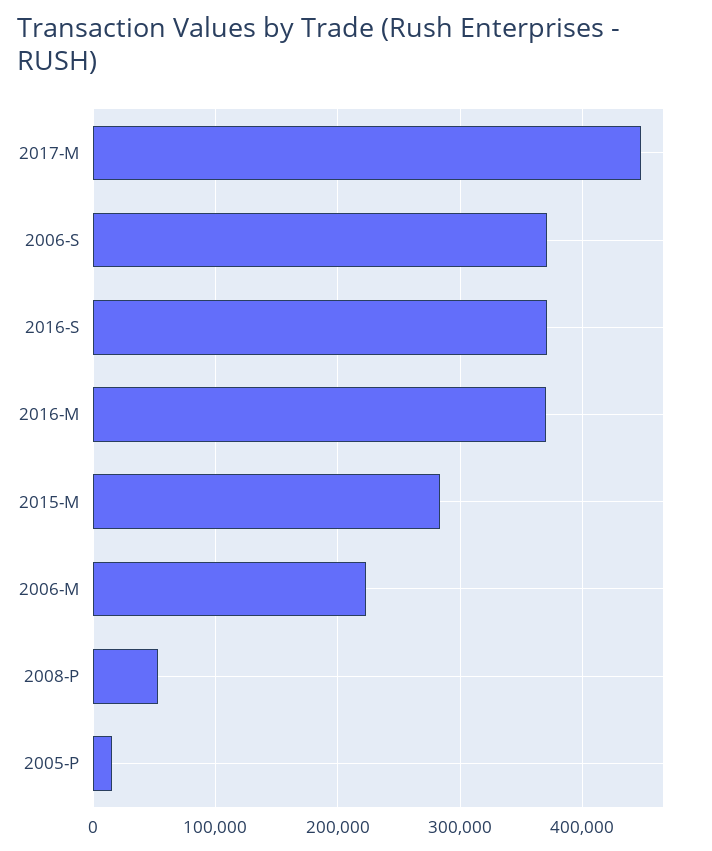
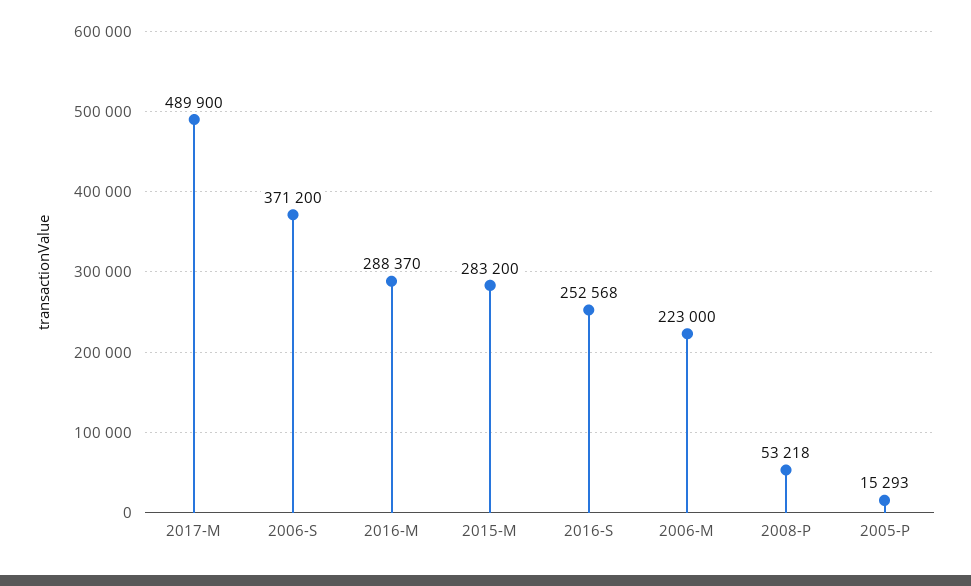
  {
-   "2017-M": 450000,
+   "2017-M": 489900,
    "2006-S": 371200,
-   "2016-S": 370000,
+   "2016-S": 252568,
-   "2016-M": 370000,
+   "2016-M": 288370,
    "2015-M": 283200,
    "2006-M": 223000,
    "2008-P": 53218,
    "2005-P": 15293
  }

